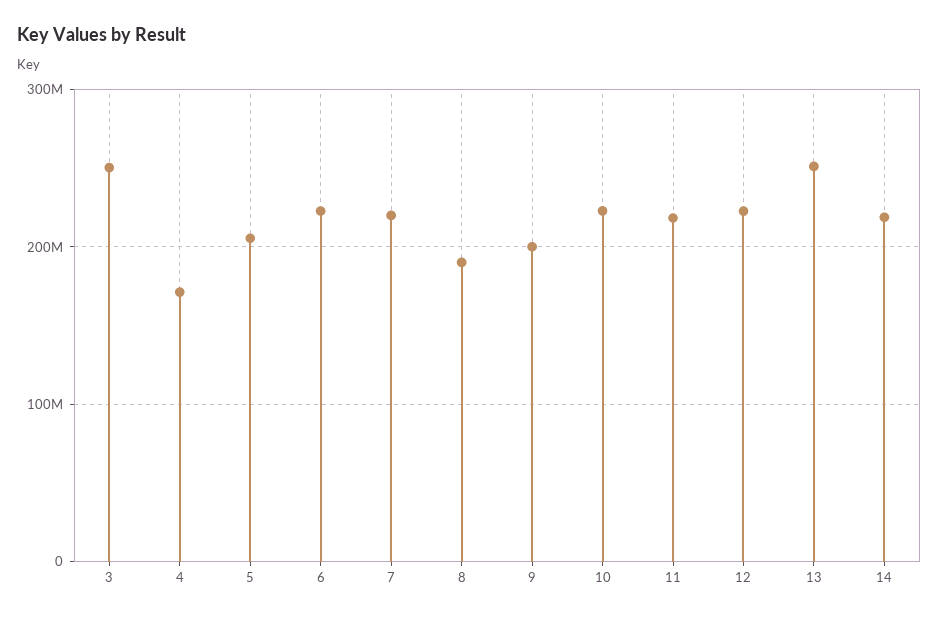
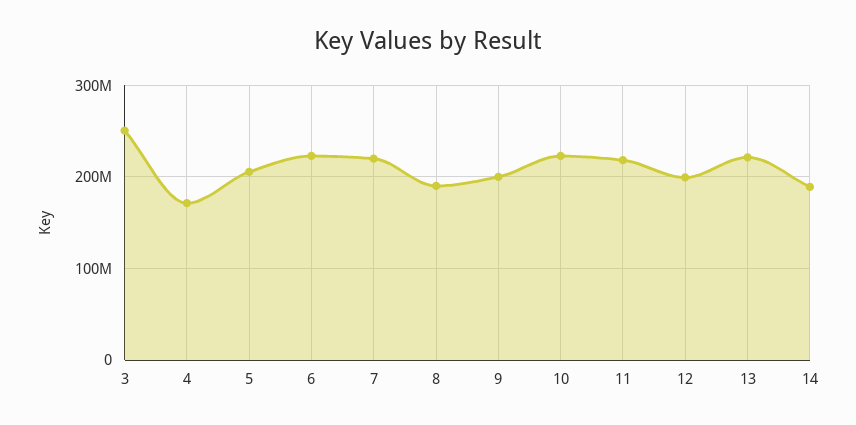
  {
    "3": 250000000,
    "4": 170000000,
    "5": 210000000,
    "6": 220000000,
    "7": 220000000,
    "8": 190000000,
    "9": 200000000,
    "10": 220000000,
    "11": 220000000,
-   "12": 220000000,
+   "12": 200000000,
-   "13": 250000000,
+   "13": 220000000,
-   "14": 220000000
+   "14": 190000000
  }

